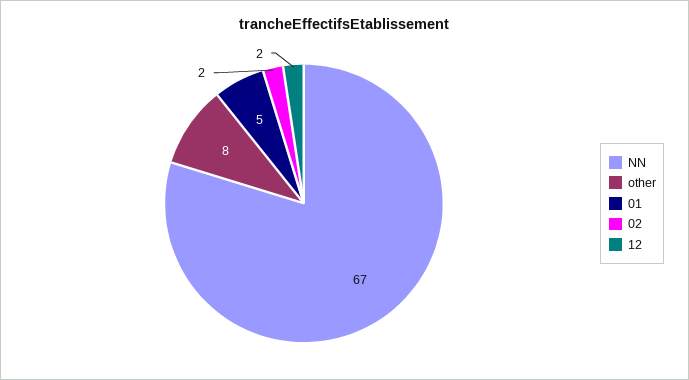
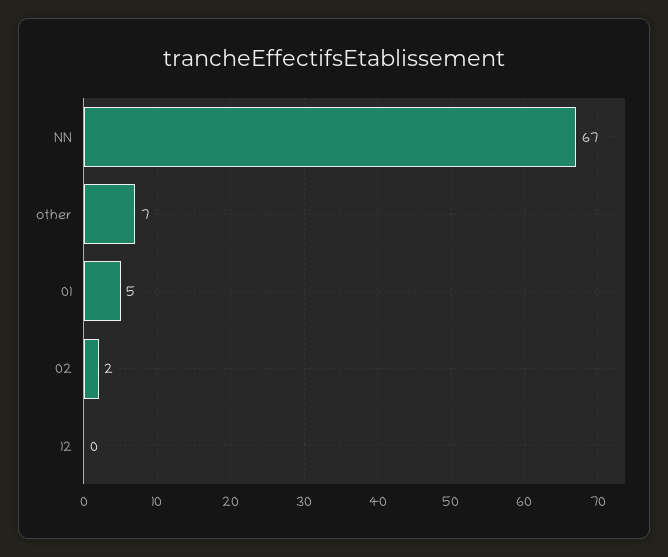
  {
    "NN": 67,
-   "other": 8,
+   "other": 7,
    "01": 5,
    "02": 2,
-   "12": 2
+   "12": 0
  }

